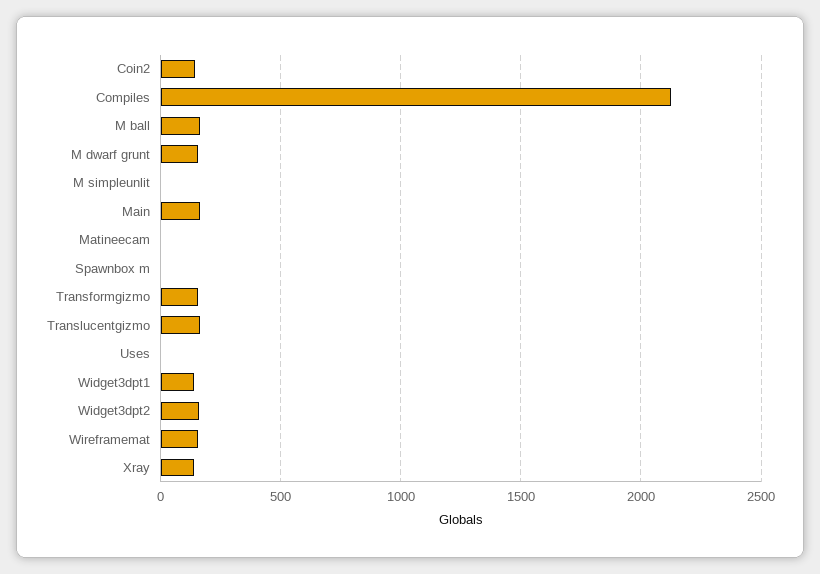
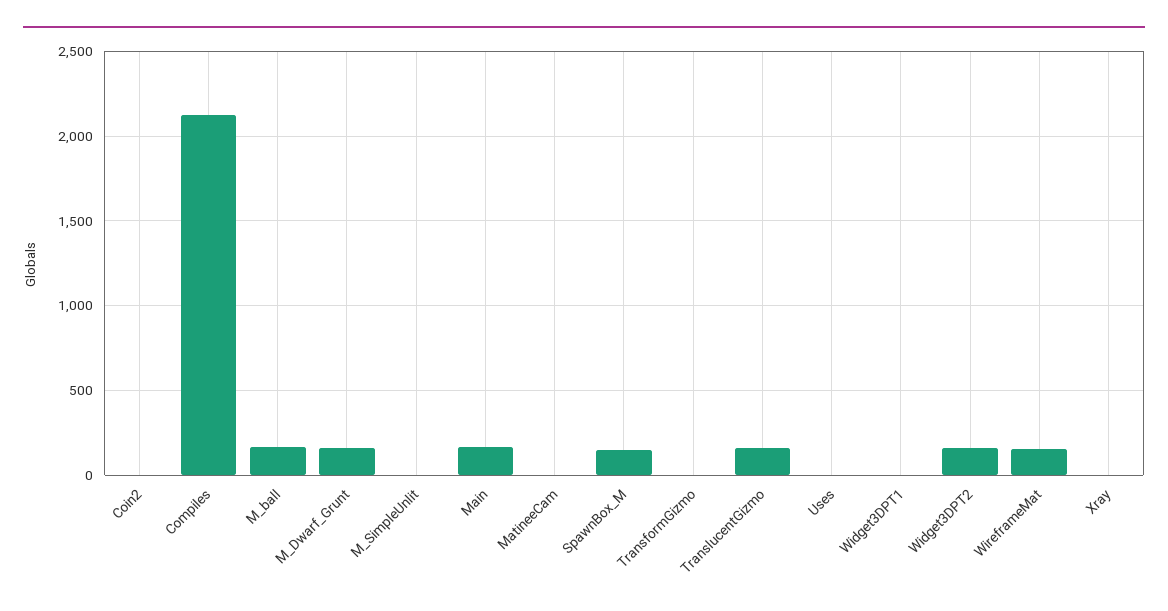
  {
-   "Coin2": 150,
+   "Coin2": 0,
    "Compiles": 2100,
    "M ball": 150,
    "M dwarf grunt": 150,
    "M simpleunlit": 0,
    "Main": 150,
    "Matineecam": 0,
-   "Spawnbox m": 0,
+   "Spawnbox m": 150,
-   "Transformgizmo": 150,
+   "Transformgizmo": 0,
    "Translucentgizmo": 150,
    "Uses": 0,
-   "Widget3dpt1": 150,
+   "Widget3dpt1": 0,
    "Widget3dpt2": 150,
    "Wireframemat": 150,
-   "Xray": 150
+   "Xray": 0
  }

